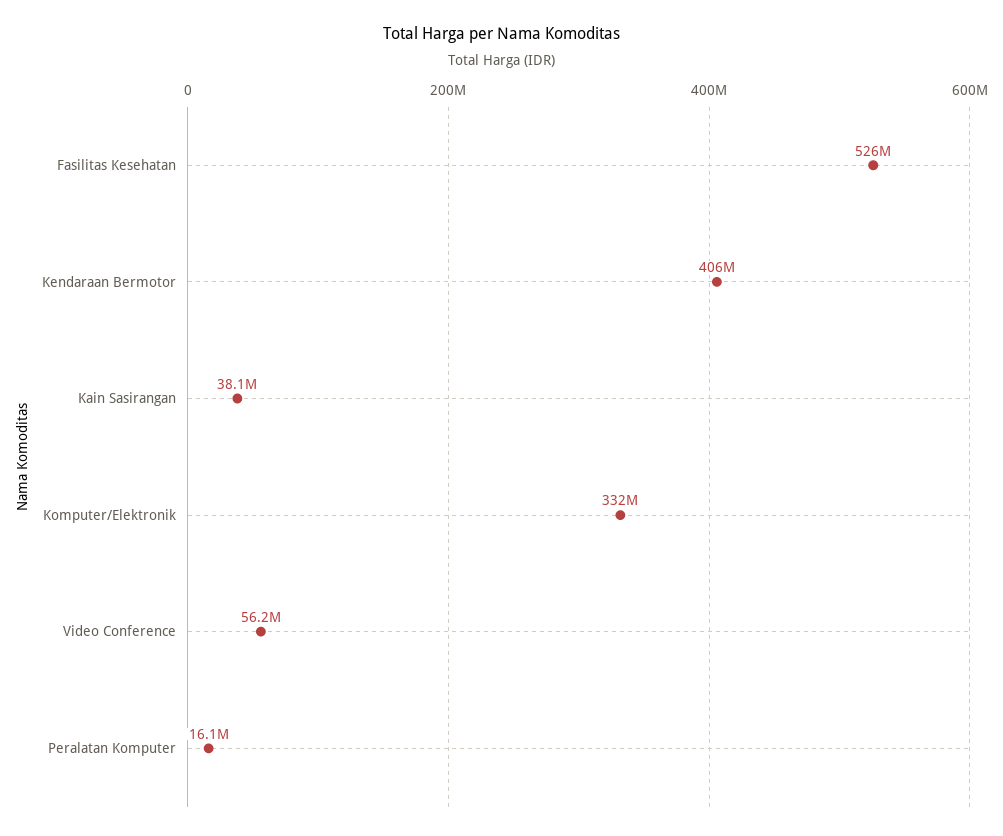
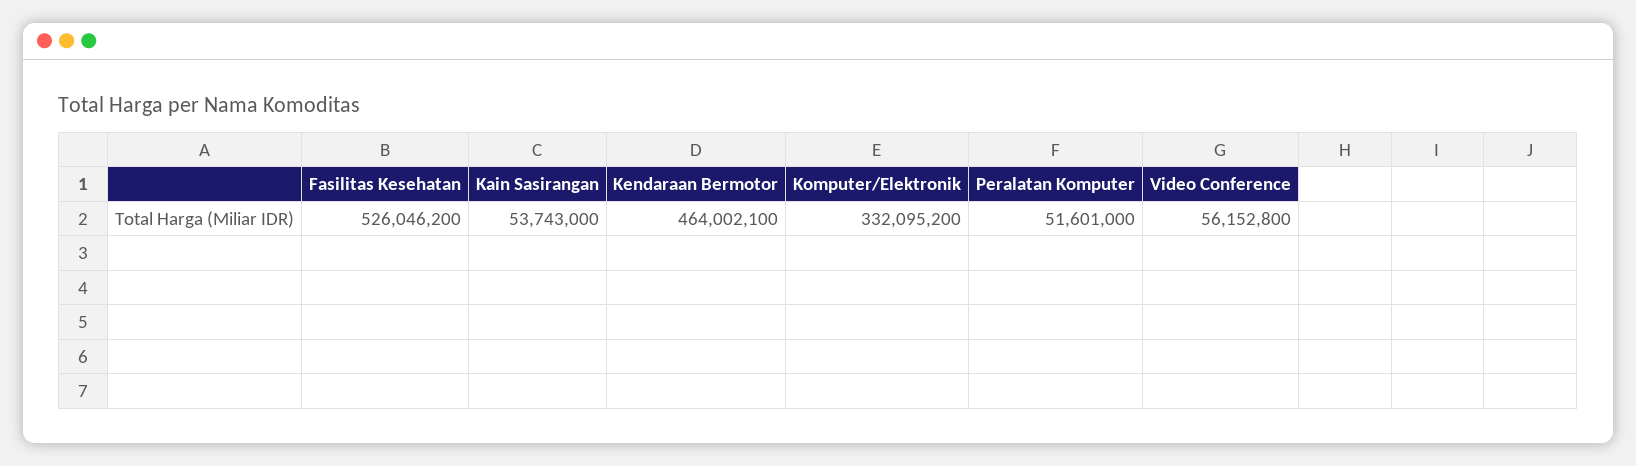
  {
    "Fasilitas Kesehatan": 526046200,
-   "Kendaraan Bermotor": 406000000,
+   "Kendaraan Bermotor": 464002100,
-   "Kain Sasirangan": 38100000,
+   "Kain Sasirangan": 53743000,
    "Komputer/Elektronik": 332095200,
    "Video Conference": 56152800,
-   "Peralatan Komputer": 16100000
+   "Peralatan Komputer": 51601000
  }

